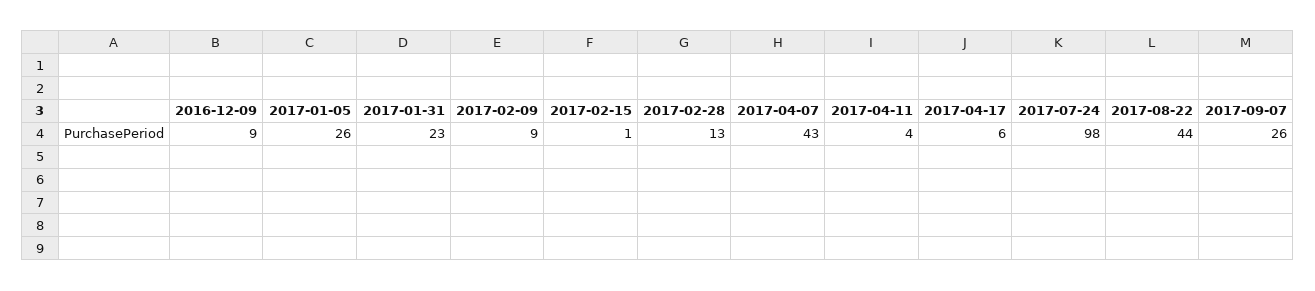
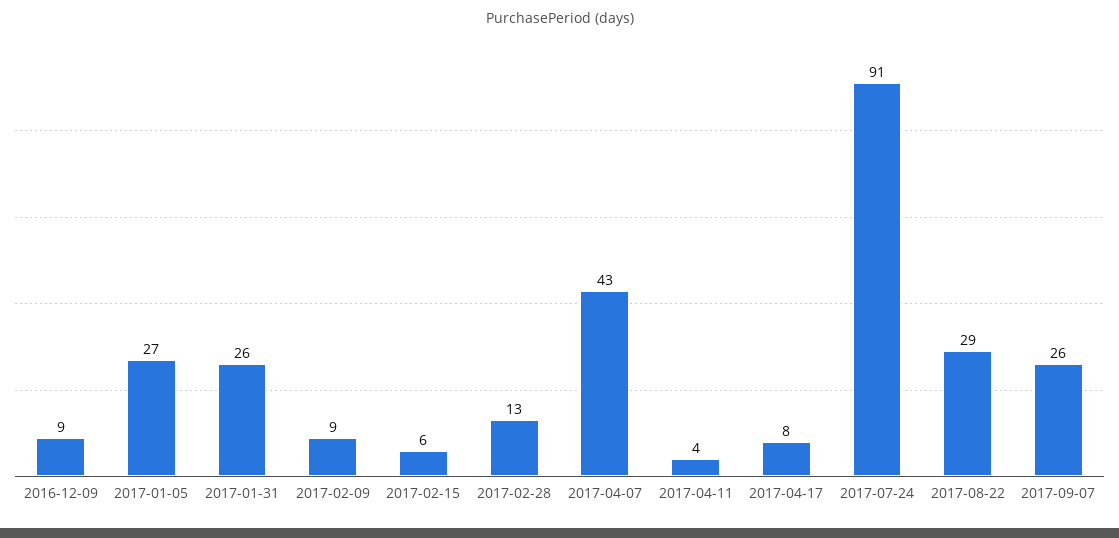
  {
    "2016-12-09": 9,
-   "2017-01-05": 26,
+   "2017-01-05": 27,
-   "2017-01-31": 23,
+   "2017-01-31": 26,
    "2017-02-09": 9,
-   "2017-02-15": 1,
+   "2017-02-15": 6,
    "2017-02-28": 13,
    "2017-04-07": 43,
    "2017-04-11": 4,
-   "2017-04-17": 6,
+   "2017-04-17": 8,
-   "2017-07-24": 98,
+   "2017-07-24": 91,
-   "2017-08-22": 44,
+   "2017-08-22": 29,
    "2017-09-07": 26
  }

